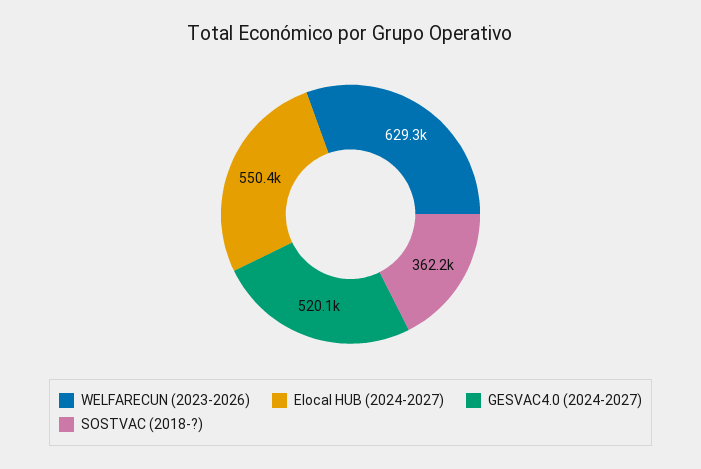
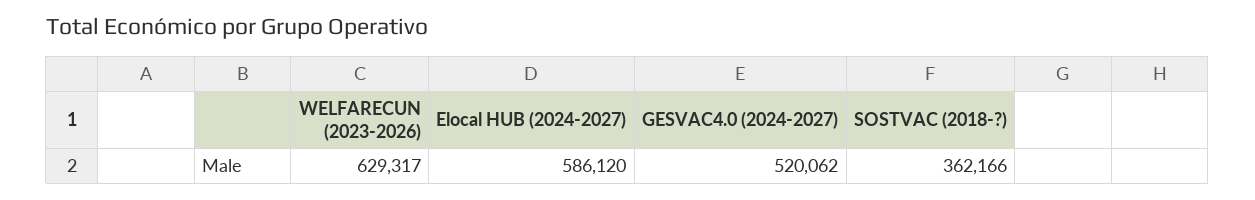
  {
    "WELFARECUN (2023-2026)": 629317,
-   "Elocal HUB (2024-2027)": 550400,
+   "Elocal HUB (2024-2027)": 586120,
    "GESVAC4.0 (2024-2027)": 520062,
    "SOSTVAC (2018-?)": 362166
  }

